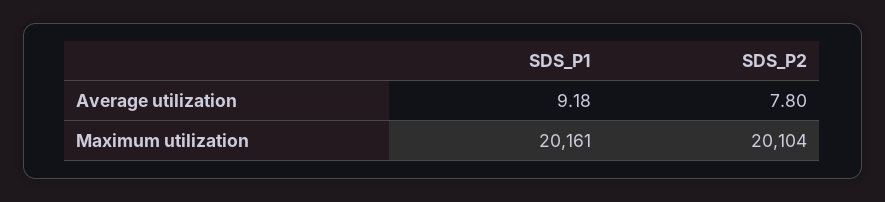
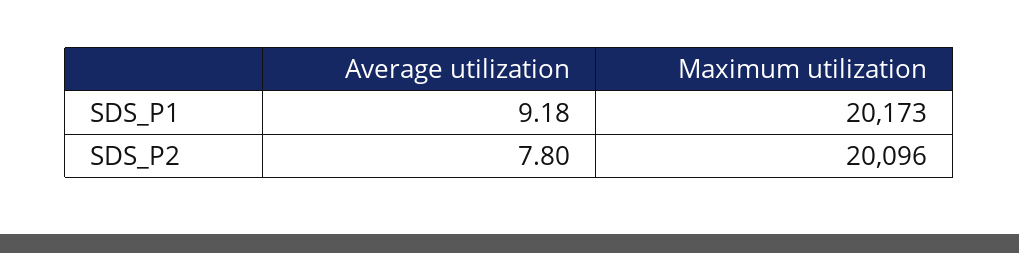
  {
    "SDS_P1": {
      "Average utilization": 9.18,
-     "Maximum utilization": 20161
+     "Maximum utilization": 20173
    },
    "SDS_P2": {
      "Average utilization": 7.8,
-     "Maximum utilization": 20104
+     "Maximum utilization": 20096
    }
  }

